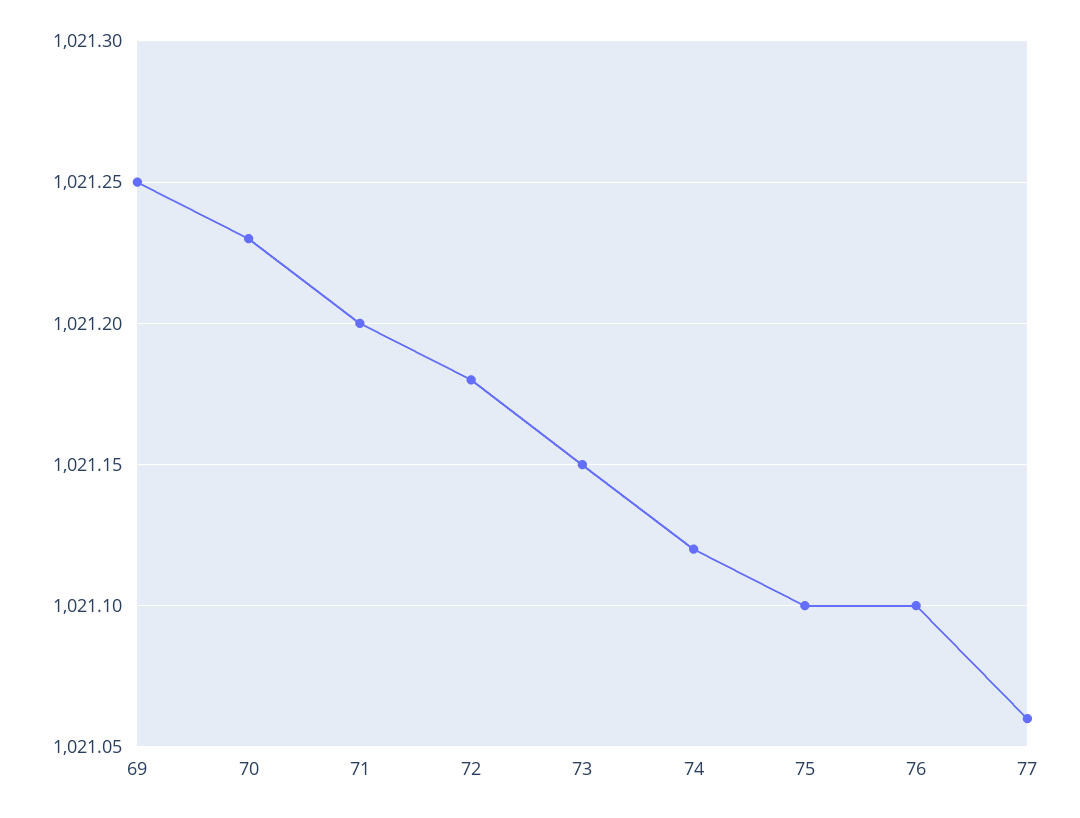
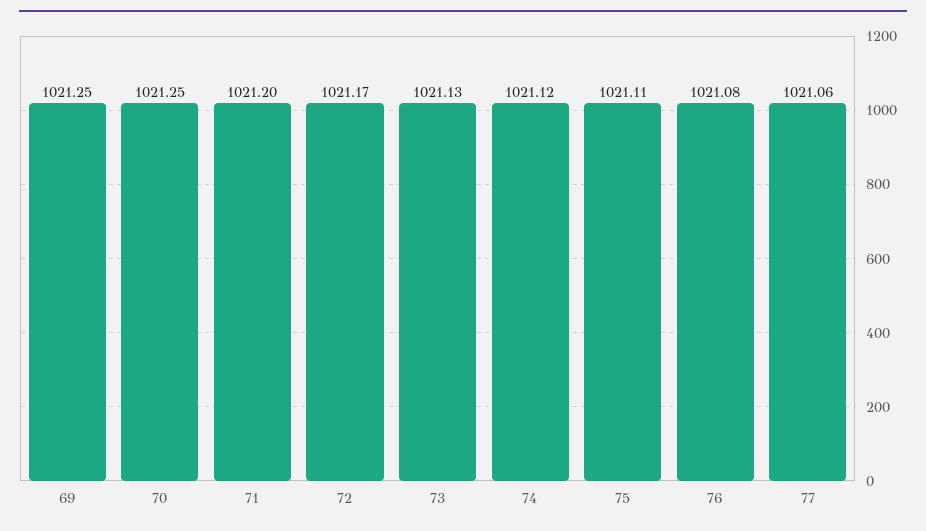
  {
    "69": 1021.25,
-   "70": 1021.23,
+   "70": 1021.25,
    "71": 1021.2,
-   "72": 1021.18,
+   "72": 1021.17,
-   "73": 1021.15,
+   "73": 1021.13,
    "74": 1021.12,
-   "75": 1021.1,
+   "75": 1021.11,
-   "76": 1021.1,
+   "76": 1021.08,
    "77": 1021.06
  }

